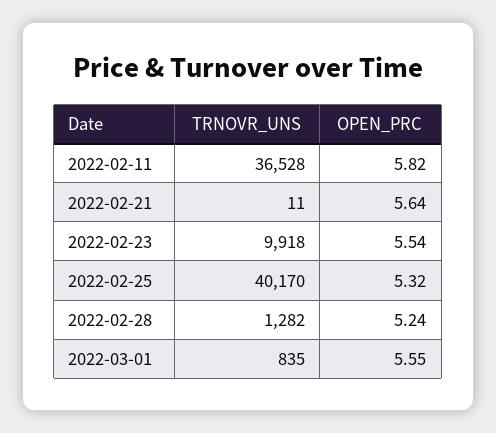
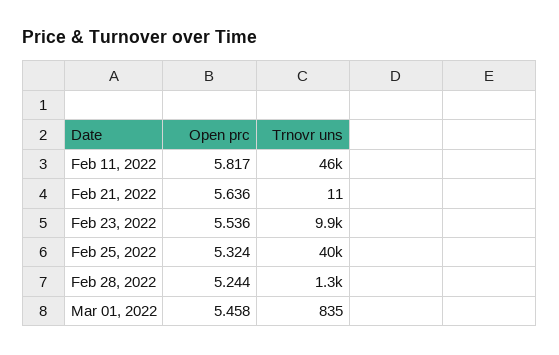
  {
    "TRNOVR_UNS": {
-     "2022-02-11": 36528,
+     "2022-02-11": 46000,
      "2022-02-21": 11,
      "2022-02-23": 9918,
      "2022-02-25": 40170,
      "2022-02-28": 1282,
      "2022-03-01": 835
    },
    "OPEN_PRC": {
      "2022-02-11": 5.817,
      "2022-02-21": 5.636,
      "2022-02-23": 5.536,
      "2022-02-25": 5.324,
      "2022-02-28": 5.244,
-     "2022-03-01": 5.55
+     "2022-03-01": 5.458
    }
  }

